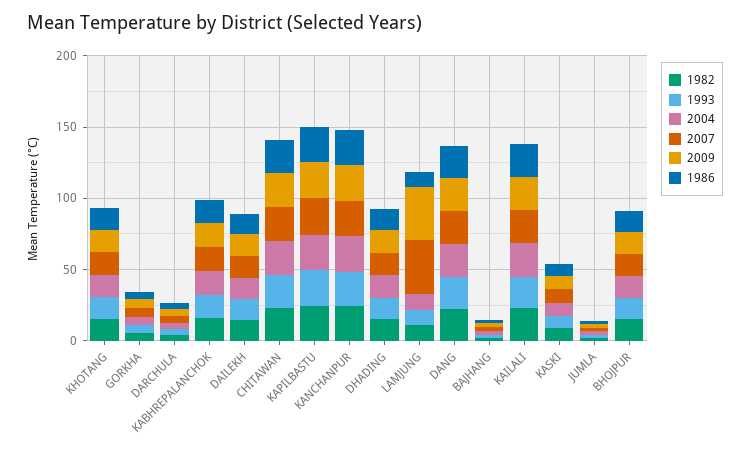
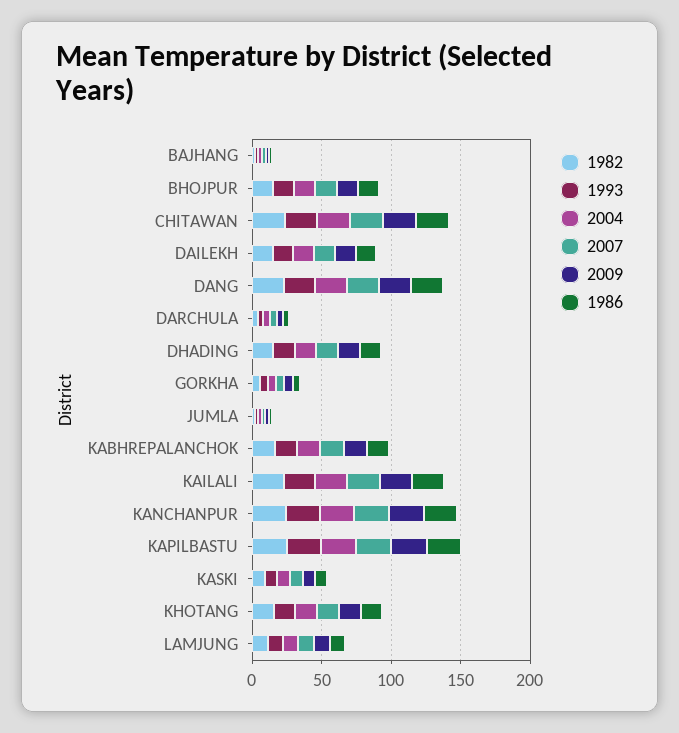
  {
    "1982": {
      "KHOTANG": 20,
      "GORKHA": 10,
      "DARCHULA": 0,
      "KABHREPALANCHOK": 20,
      "DAILEKH": 10,
      "CHITAWAN": 20,
      "KAPILBASTU": 20,
      "KANCHANPUR": 20,
      "DHADING": 20,
      "LAMJUNG": 10,
      "DANG": 20,
      "BAJHANG": 0,
      "KAILALI": 20,
      "KASKI": 10,
      "JUMLA": 0,
      "BHOJPUR": 20
    },
    "1993": {
      "KHOTANG": 20,
      "GORKHA": 10,
      "DARCHULA": 0,
      "KABHREPALANCHOK": 20,
      "DAILEKH": 10,
      "CHITAWAN": 20,
      "KAPILBASTU": 20,
      "KANCHANPUR": 20,
      "DHADING": 20,
      "LAMJUNG": 10,
      "DANG": 20,
      "BAJHANG": 0,
      "KAILALI": 20,
      "KASKI": 10,
      "JUMLA": 0,
      "BHOJPUR": 10
    },
    "2004": {
      "KHOTANG": 20,
      "GORKHA": 10,
      "DARCHULA": 0,
      "KABHREPALANCHOK": 20,
      "DAILEKH": 20,
      "CHITAWAN": 20,
      "KAPILBASTU": 30,
      "KANCHANPUR": 30,
      "DHADING": 20,
      "LAMJUNG": 10,
      "DANG": 20,
      "BAJHANG": 0,
      "KAILALI": 20,
      "KASKI": 10,
      "JUMLA": 0,
      "BHOJPUR": 20
    },
    "2007": {
      "KHOTANG": 20,
      "GORKHA": 10,
      "DARCHULA": 0,
      "KABHREPALANCHOK": 20,
      "DAILEKH": 20,
      "CHITAWAN": 20,
      "KAPILBASTU": 30,
      "KANCHANPUR": 20,
      "DHADING": 20,
-     "LAMJUNG": 40,
+     "LAMJUNG": 10,
      "DANG": 20,
      "BAJHANG": 0,
      "KAILALI": 20,
      "KASKI": 10,
      "JUMLA": 0,
      "BHOJPUR": 20
    },
    "2009": {
      "KHOTANG": 20,
      "GORKHA": 10,
      "DARCHULA": 0,
      "KABHREPALANCHOK": 20,
      "DAILEKH": 20,
      "CHITAWAN": 20,
      "KAPILBASTU": 30,
      "KANCHANPUR": 30,
      "DHADING": 20,
-     "LAMJUNG": 40,
+     "LAMJUNG": 10,
      "DANG": 20,
      "BAJHANG": 0,
      "KAILALI": 20,
      "KASKI": 10,
      "JUMLA": 0,
      "BHOJPUR": 20
    },
    "1986": {
      "KHOTANG": 20,
      "GORKHA": 10,
      "DARCHULA": 0,
      "KABHREPALANCHOK": 20,
      "DAILEKH": 10,
      "CHITAWAN": 20,
      "KAPILBASTU": 20,
      "KANCHANPUR": 20,
      "DHADING": 20,
      "LAMJUNG": 10,
      "DANG": 20,
      "BAJHANG": 0,
      "KAILALI": 20,
      "KASKI": 10,
      "JUMLA": 0,
      "BHOJPUR": 20
    }
  }

